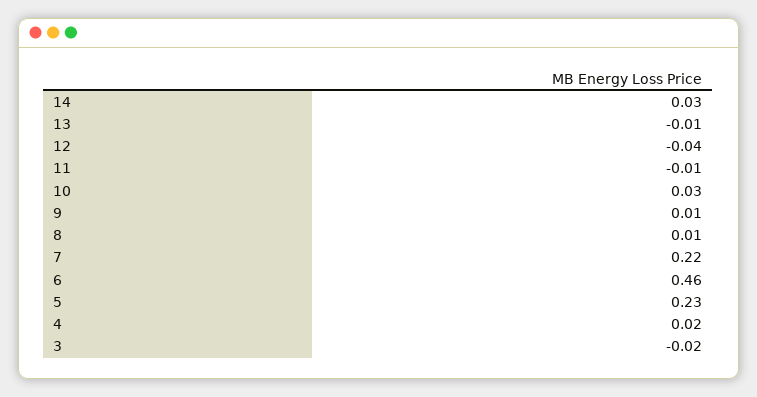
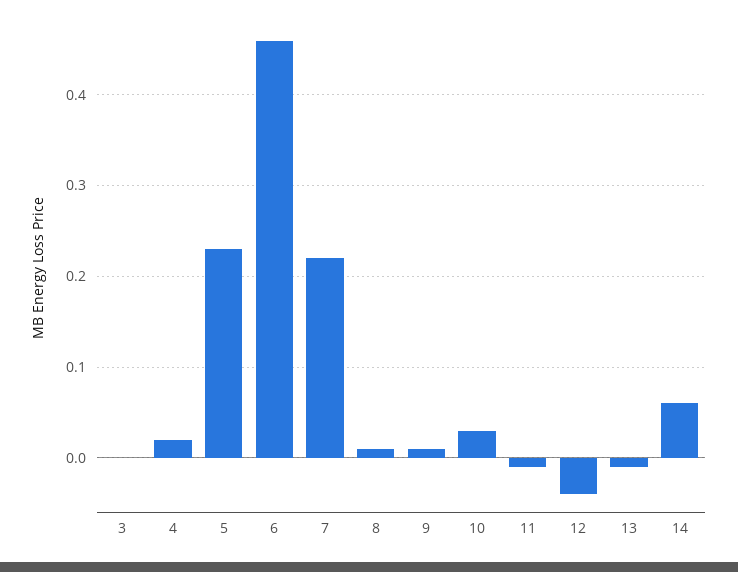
  {
-   "14": 0.03,
+   "14": 0.06,
    "13": -0.01,
    "12": -0.04,
    "11": -0.01,
    "10": 0.03,
    "9": 0.01,
    "8": 0.01,
    "7": 0.22,
    "6": 0.46,
    "5": 0.23,
    "4": 0.02,
-   "3": -0.02
+   "3": 0
  }

